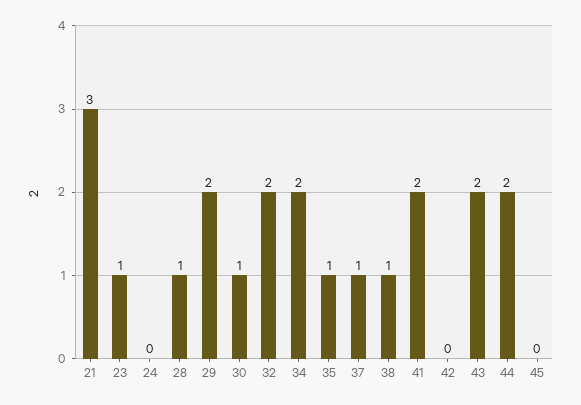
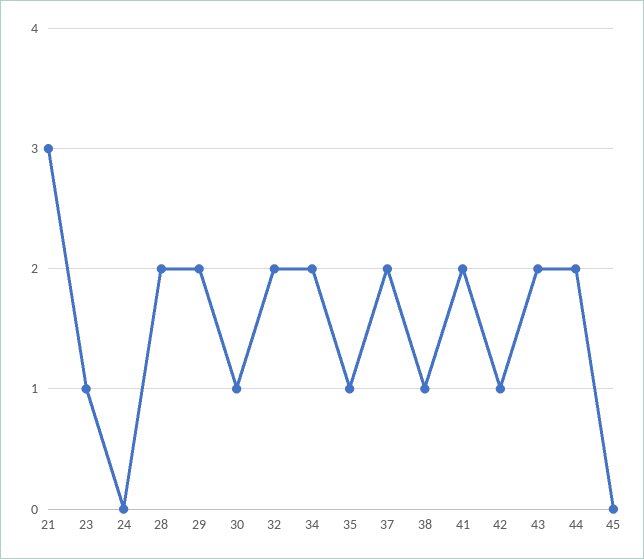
  {
    "21": 3,
    "23": 1,
    "24": 0,
-   "28": 1,
+   "28": 2,
    "29": 2,
    "30": 1,
    "32": 2,
    "34": 2,
    "35": 1,
-   "37": 1,
+   "37": 2,
    "38": 1,
    "41": 2,
-   "42": 0,
+   "42": 1,
    "43": 2,
    "44": 2,
    "45": 0
  }

